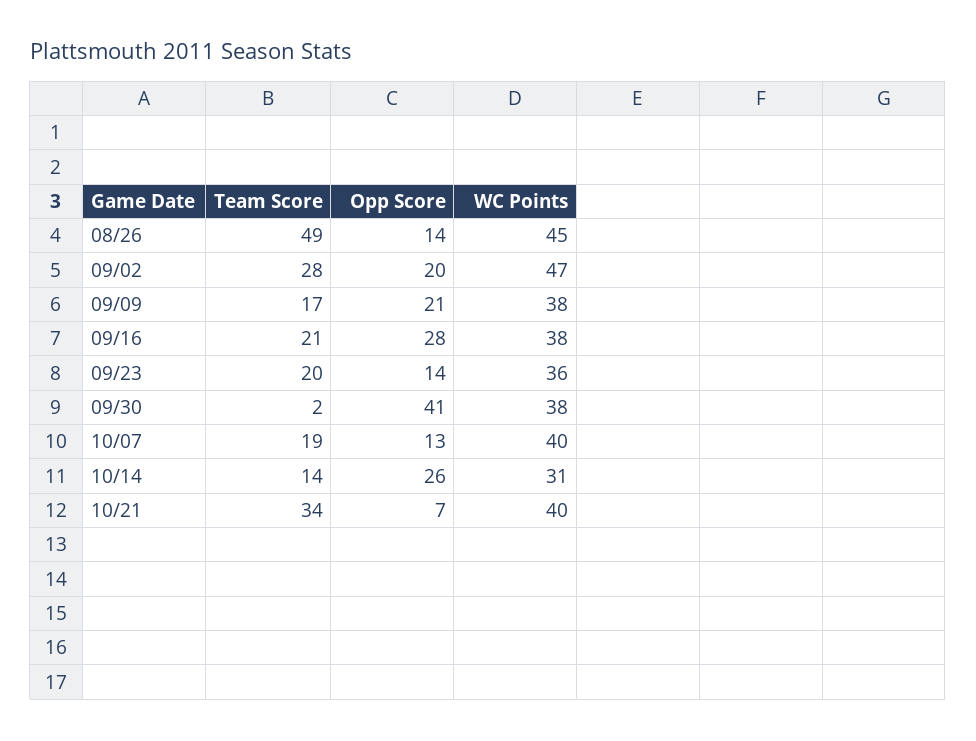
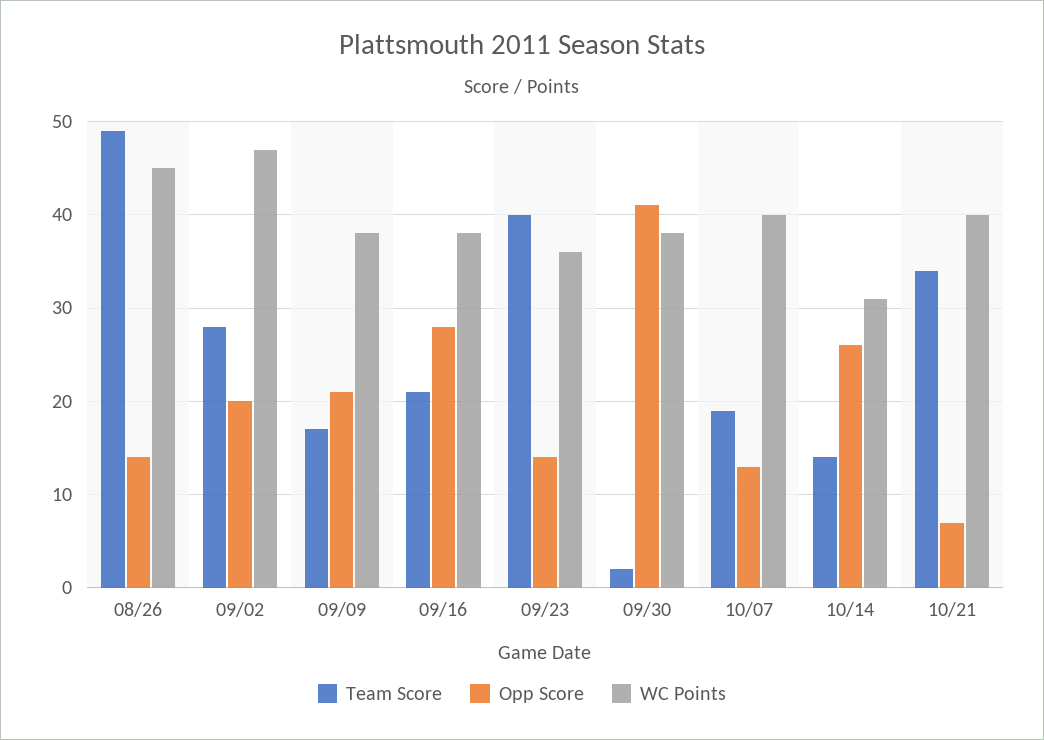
  {
    "Team Score": {
      "08/26": 49,
      "09/02": 28,
      "09/09": 17,
      "09/16": 21,
-     "09/23": 20,
+     "09/23": 40,
      "09/30": 2,
      "10/07": 19,
      "10/14": 14,
      "10/21": 34
    },
    "Opp Score": {
      "08/26": 14,
      "09/02": 20,
      "09/09": 21,
      "09/16": 28,
      "09/23": 14,
      "09/30": 41,
      "10/07": 13,
      "10/14": 26,
      "10/21": 7
    },
    "WC Points": {
      "08/26": 45,
      "09/02": 47,
      "09/09": 38,
      "09/16": 38,
      "09/23": 36,
      "09/30": 38,
      "10/07": 40,
      "10/14": 31,
      "10/21": 40
    }
  }

